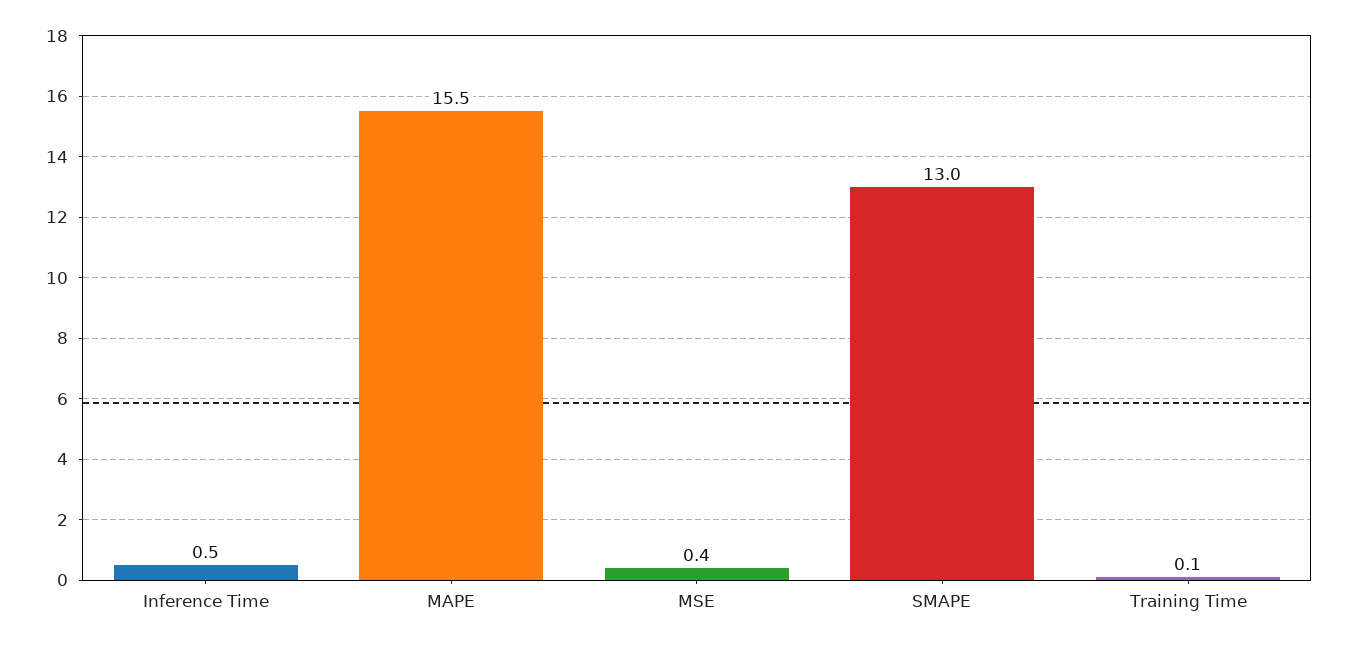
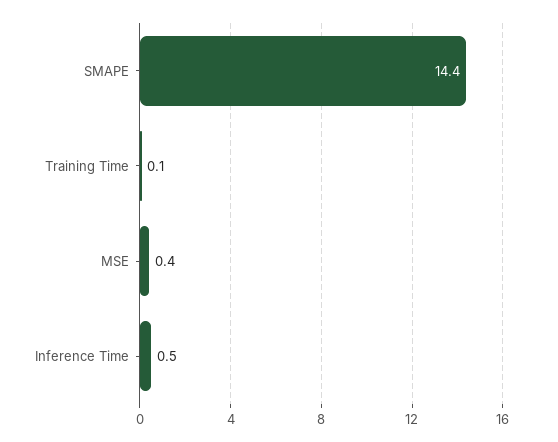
  {
    "Inference Time": 0.5,
-   "MAPE": 15.5,
    "MSE": 0.4,
-   "SMAPE": 13,
+   "SMAPE": 14.4,
    "Training Time": 0.1
  }

